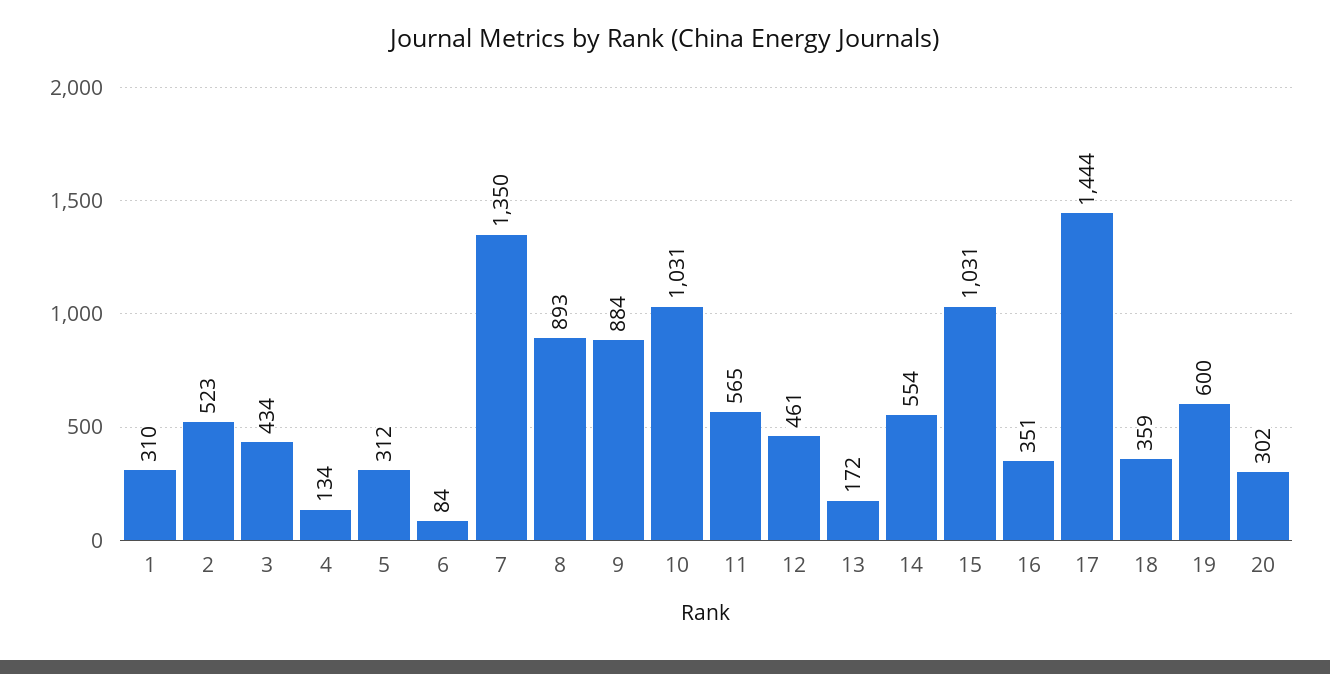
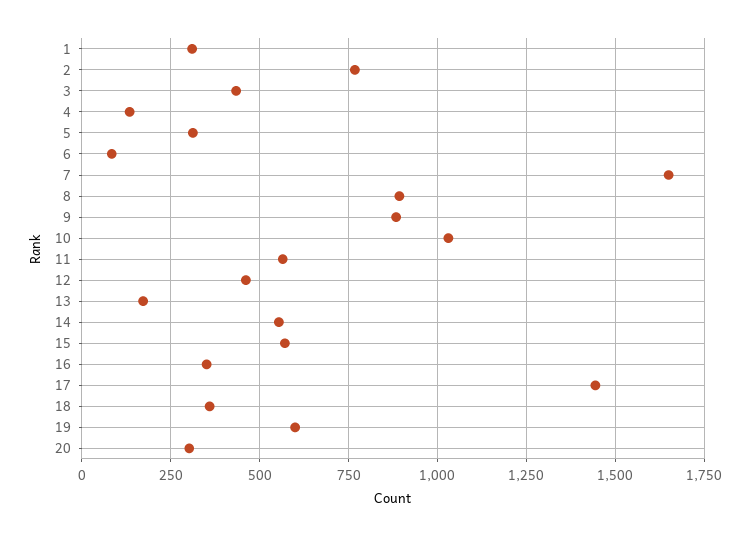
  {
    "1": 310,
-   "2": 523,
+   "2": 775,
    "3": 434,
    "4": 134,
    "5": 312,
    "6": 84,
-   "7": 1350,
+   "7": 1650,
    "8": 893,
    "9": 884,
    "10": 1031,
    "11": 565,
    "12": 461,
    "13": 172,
    "14": 554,
-   "15": 1031,
+   "15": 575,
    "16": 351,
    "17": 1444,
    "18": 359,
    "19": 600,
    "20": 302
  }

